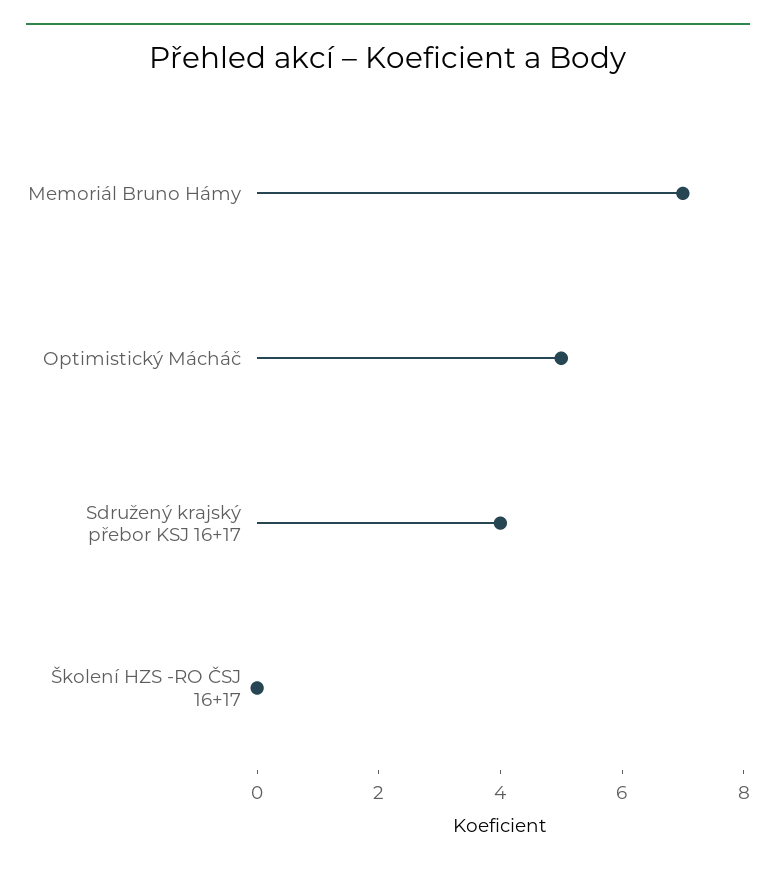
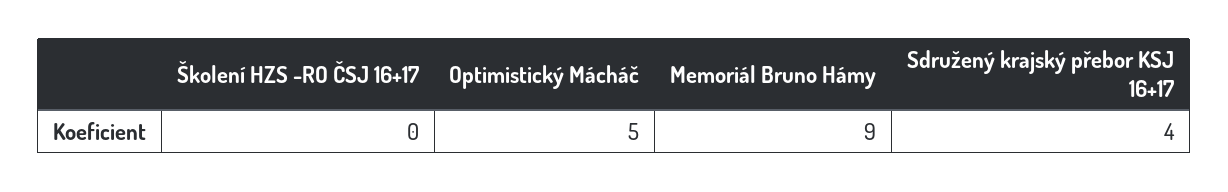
  {
-   "Memoriál Bruno Hámy": 7,
+   "Memoriál Bruno Hámy": 9,
    "Optimistický Mácháč": 5,
    "Sdružený krajský přebor KSJ 16+17": 4,
    "Školení HZS -RO ČSJ 16+17": 0
  }

